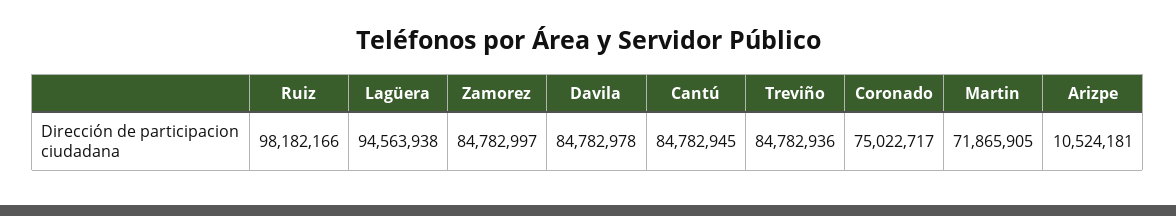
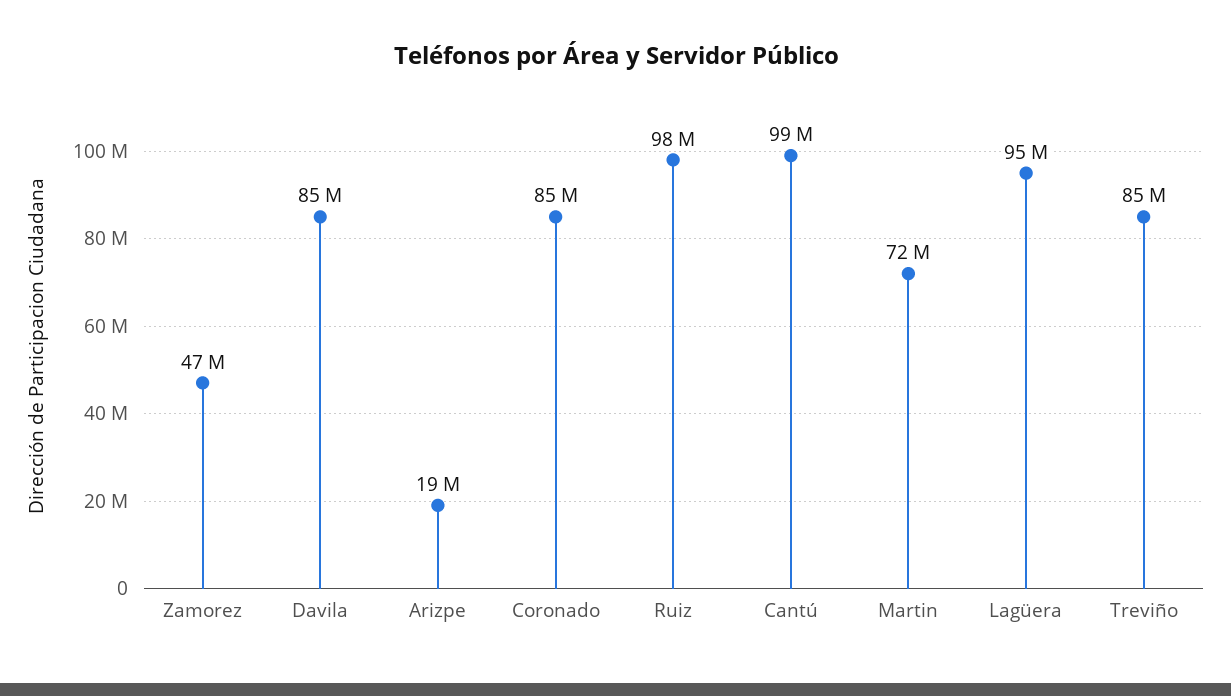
  {
    "Ruiz": 98182166,
    "Lagüera": 94563938,
-   "Zamorez": 84782997,
+   "Zamorez": 47000000,
    "Davila": 84782978,
-   "Cantú": 84782945,
+   "Cantú": 99000000,
    "Treviño": 84782936,
-   "Coronado": 75022717,
+   "Coronado": 85000000,
    "Martin": 71865905,
-   "Arizpe": 10524181
+   "Arizpe": 19000000
  }

